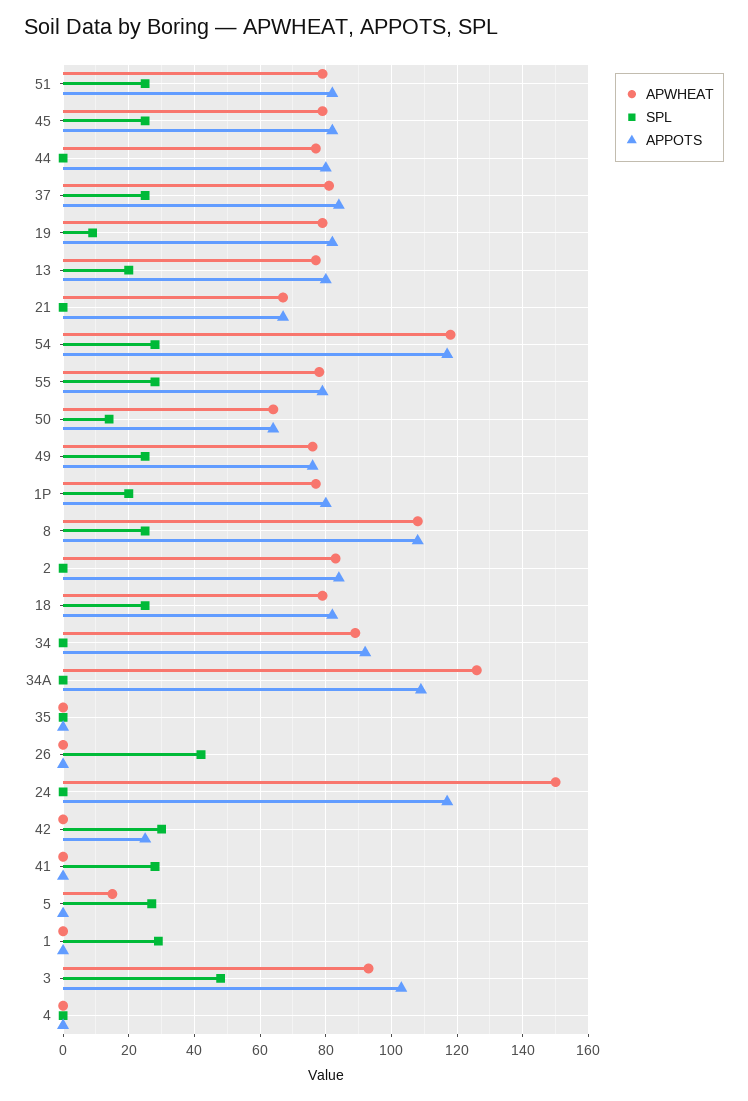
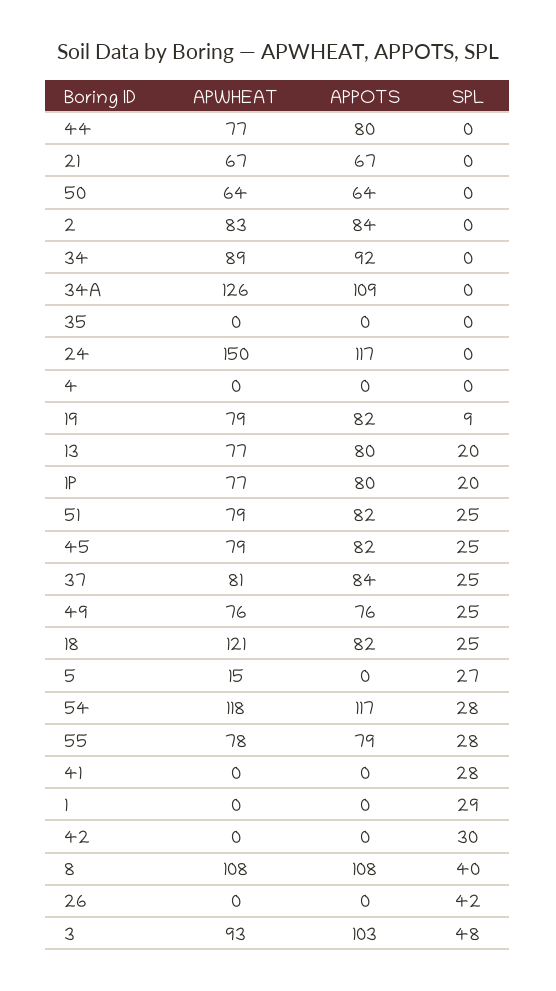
  {
    "APWHEAT": {
      "51": 79,
      "45": 79,
      "44": 77,
      "37": 81,
      "19": 79,
      "13": 77,
      "21": 67,
      "54": 118,
      "55": 78,
      "50": 64,
      "49": 76,
      "1P": 77,
      "8": 108,
      "2": 83,
-     "18": 80,
+     "18": 121,
      "34": 89,
      "34A": 126,
      "35": 0,
      "26": 0,
      "24": 150,
      "42": 0,
      "41": 0,
      "5": 15,
      "1": 0,
      "3": 93,
      "4": 0
    },
    "SPL": {
      "51": 25,
      "45": 25,
      "44": 0,
      "37": 25,
      "19": 9,
      "13": 20,
      "21": 0,
      "54": 28,
      "55": 28,
-     "50": 15,
+     "50": 0,
      "49": 25,
      "1P": 20,
-     "8": 25,
+     "8": 40,
      "2": 0,
      "18": 25,
      "34": 0,
      "34A": 0,
      "35": 0,
      "26": 42,
      "24": 0,
      "42": 30,
      "41": 28,
      "5": 27,
      "1": 29,
      "3": 48,
      "4": 0
    },
    "APPOTS": {
      "51": 82,
      "45": 82,
      "44": 80,
      "37": 84,
      "19": 82,
      "13": 80,
      "21": 67,
      "54": 117,
      "55": 79,
      "50": 64,
      "49": 76,
      "1P": 80,
      "8": 108,
      "2": 84,
      "18": 82,
      "34": 92,
      "34A": 109,
      "35": 0,
      "26": 0,
      "24": 117,
-     "42": 25,
+     "42": 0,
      "41": 0,
      "5": 0,
      "1": 0,
      "3": 103,
      "4": 0
    }
  }

